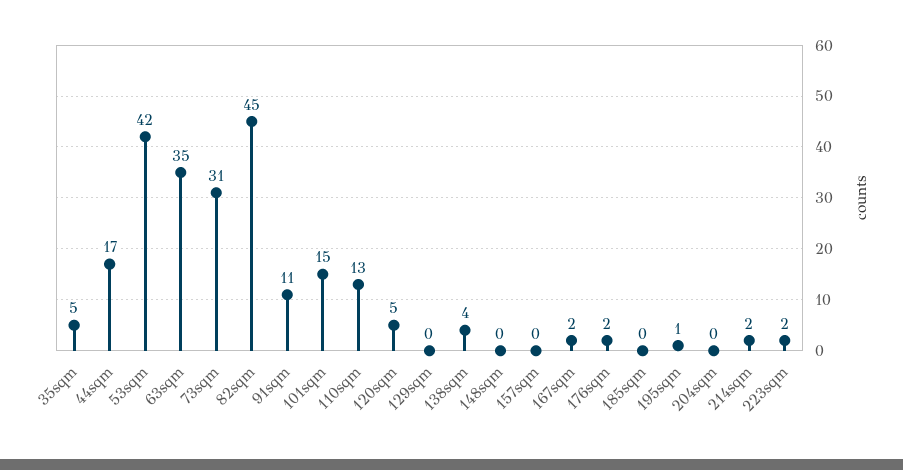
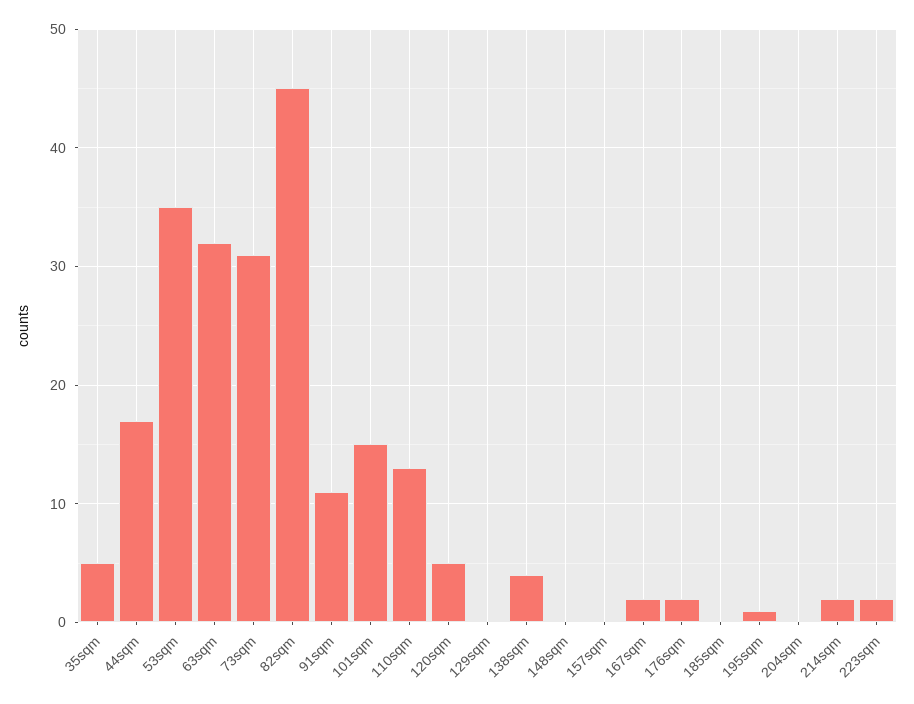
  {
    "35sqm": 5,
    "44sqm": 17,
-   "53sqm": 42,
+   "53sqm": 35,
-   "63sqm": 35,
+   "63sqm": 32,
    "73sqm": 31,
    "82sqm": 45,
    "91sqm": 11,
    "101sqm": 15,
    "110sqm": 13,
    "120sqm": 5,
    "129sqm": 0,
    "138sqm": 4,
    "148sqm": 0,
    "157sqm": 0,
    "167sqm": 2,
    "176sqm": 2,
    "185sqm": 0,
    "195sqm": 1,
    "204sqm": 0,
    "214sqm": 2,
    "223sqm": 2
  }

